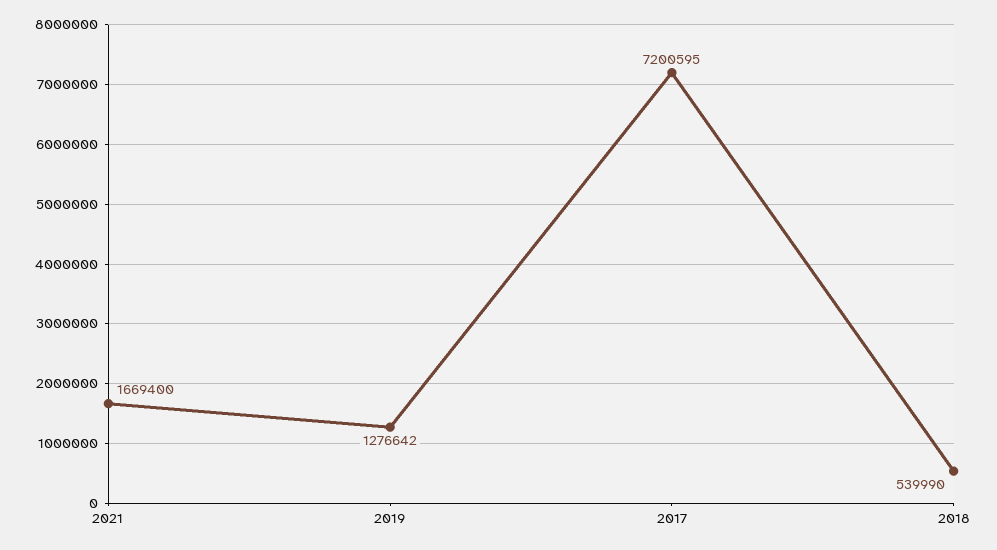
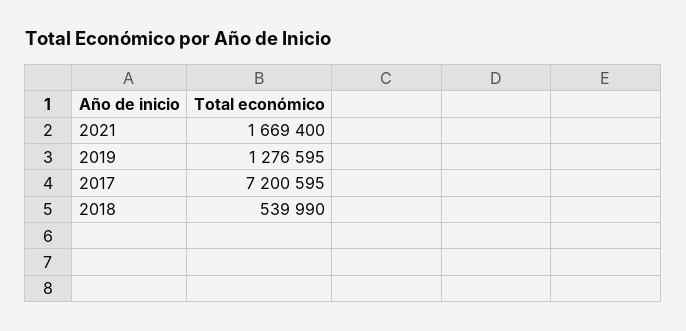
  {
    "2021": 1669400,
-   "2019": 1276642,
+   "2019": 1276595,
    "2017": 7200595,
    "2018": 539990
  }

